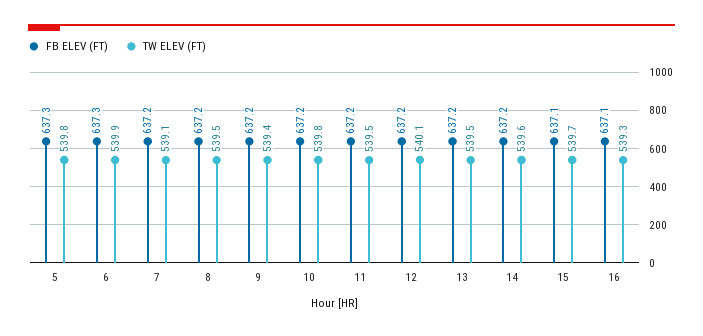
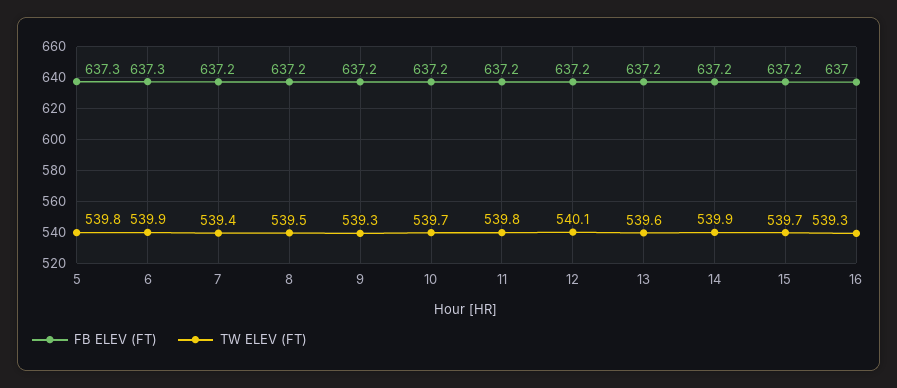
  {
    "FB ELEV (FT)": {
      "5": 637.3,
      "6": 637.3,
      "7": 637.2,
      "8": 637.2,
      "9": 637.2,
      "10": 637.2,
      "11": 637.2,
      "12": 637.2,
      "13": 637.2,
      "14": 637.2,
-     "15": 637.1,
+     "15": 637.2,
-     "16": 637.1
+     "16": 637
    },
    "TW ELEV (FT)": {
      "5": 539.8,
      "6": 539.9,
-     "7": 539.1,
+     "7": 539.4,
      "8": 539.5,
-     "9": 539.4,
+     "9": 539.3,
-     "10": 539.8,
+     "10": 539.7,
-     "11": 539.5,
+     "11": 539.8,
      "12": 540.1,
-     "13": 539.5,
+     "13": 539.6,
-     "14": 539.6,
+     "14": 539.9,
      "15": 539.7,
      "16": 539.3
    }
  }

